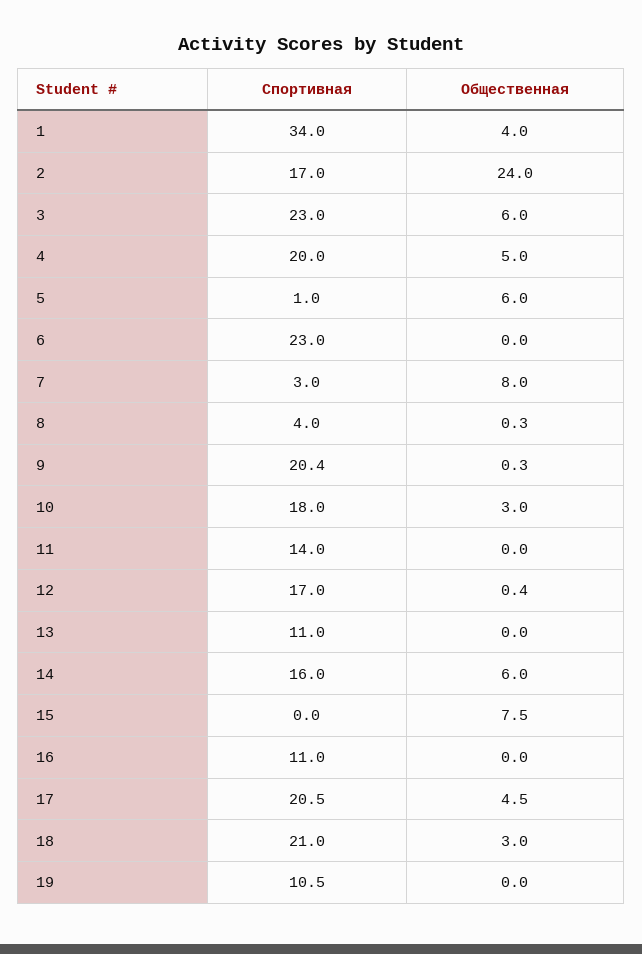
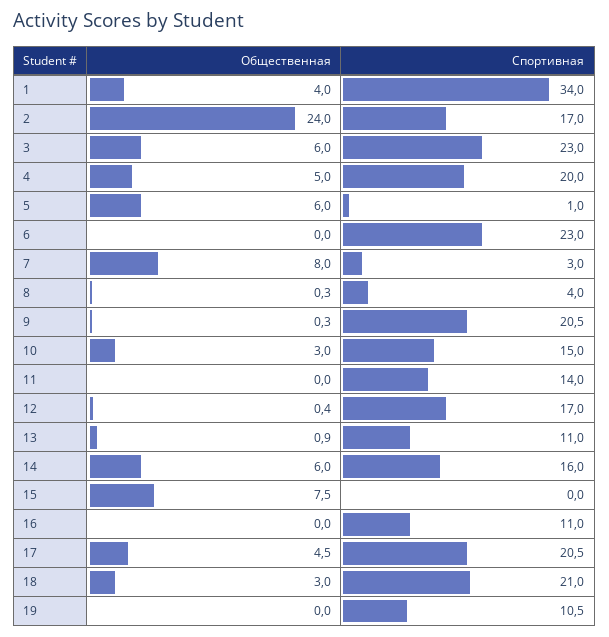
  {
    "Спортивная": {
      "1": 34,
      "2": 17,
      "3": 23,
      "4": 20,
      "5": 1,
      "6": 23,
      "7": 3,
      "8": 4,
-     "9": 20.4,
+     "9": 20.5,
-     "10": 18,
+     "10": 15,
      "11": 14,
      "12": 17,
      "13": 11,
      "14": 16,
      "15": 0,
      "16": 11,
      "17": 20.5,
      "18": 21,
      "19": 10.5
    },
    "Общественная": {
      "1": 4,
      "2": 24,
      "3": 6,
      "4": 5,
      "5": 6,
      "6": 0,
      "7": 8,
      "8": 0.3,
      "9": 0.3,
      "10": 3,
      "11": 0,
      "12": 0.4,
-     "13": 0,
+     "13": 0.9,
      "14": 6,
      "15": 7.5,
      "16": 0,
      "17": 4.5,
      "18": 3,
      "19": 0
    }
  }

